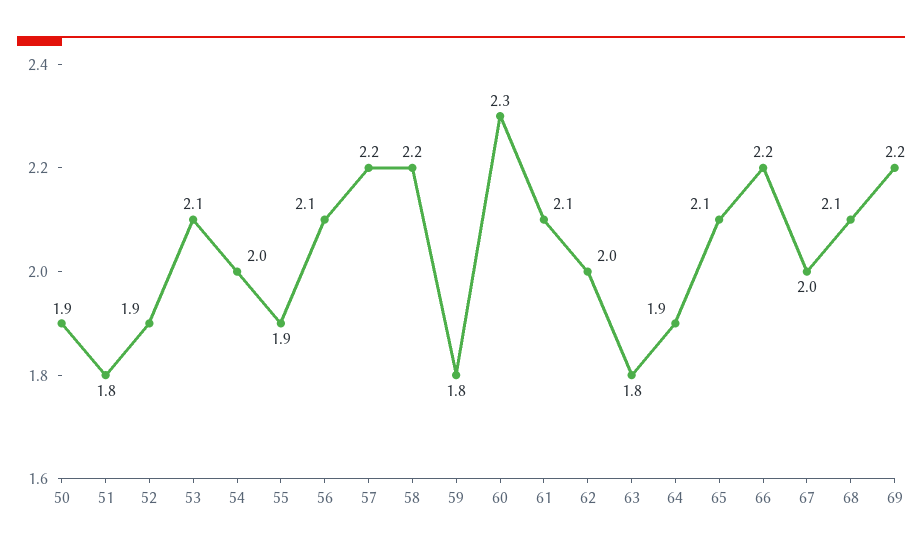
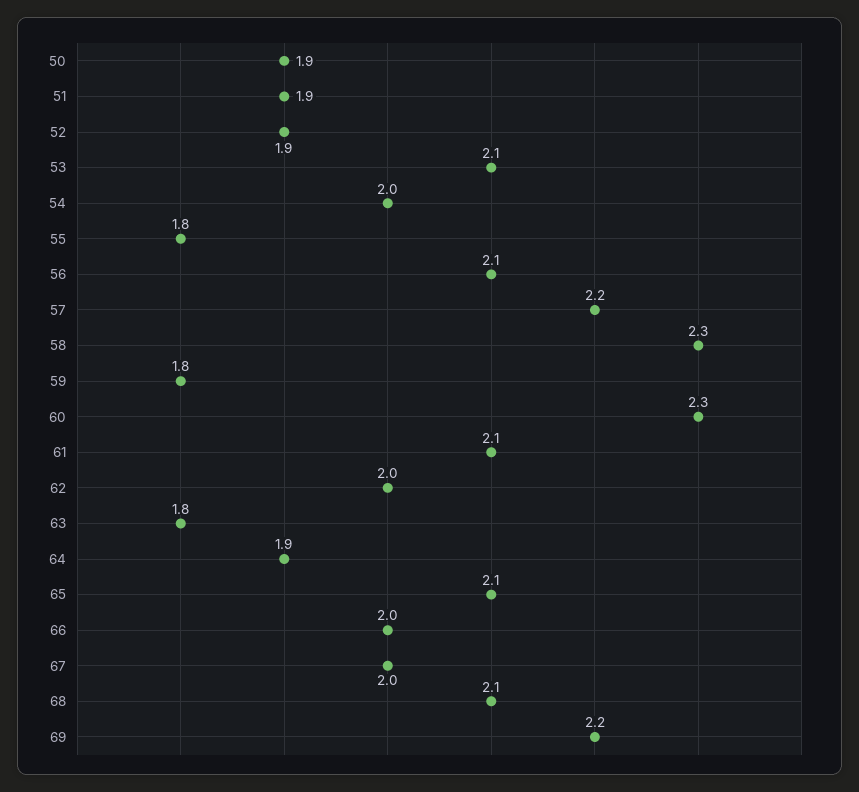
  {
    "50": 1.9,
-   "51": 1.8,
+   "51": 1.9,
    "52": 1.9,
    "53": 2.1,
    "54": 2,
-   "55": 1.9,
+   "55": 1.8,
    "56": 2.1,
    "57": 2.2,
-   "58": 2.2,
+   "58": 2.3,
    "59": 1.8,
    "60": 2.3,
    "61": 2.1,
    "62": 2,
    "63": 1.8,
    "64": 1.9,
    "65": 2.1,
-   "66": 2.2,
+   "66": 2,
    "67": 2,
    "68": 2.1,
    "69": 2.2
  }

